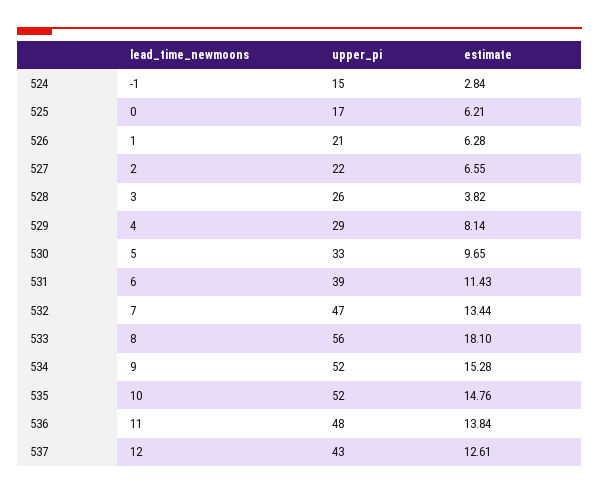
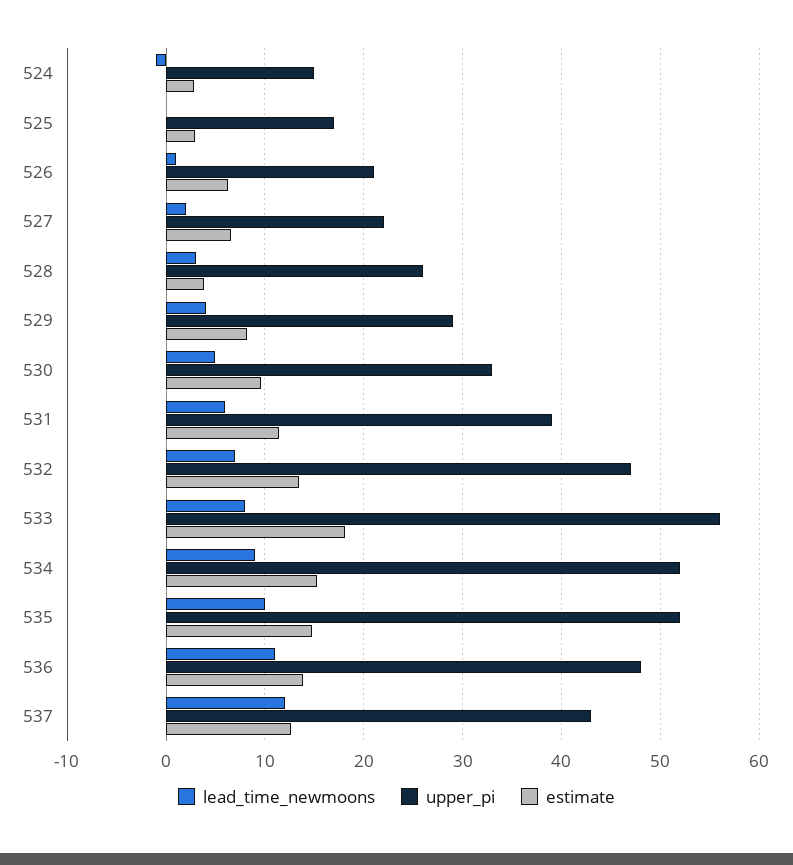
  {
    "lead_time_newmoons": {
      "524": -1,
      "525": 0,
      "526": 1,
      "527": 2,
      "528": 3,
      "529": 4,
      "530": 5,
      "531": 6,
      "532": 7,
      "533": 8,
      "534": 9,
      "535": 10,
      "536": 11,
      "537": 12
    },
    "upper_pi": {
      "524": 15,
      "525": 17,
      "526": 21,
      "527": 22,
      "528": 26,
      "529": 29,
      "530": 33,
      "531": 39,
      "532": 47,
      "533": 56,
      "534": 52,
      "535": 52,
      "536": 48,
      "537": 43
    },
    "estimate": {
      "524": 2.84,
-     "525": 6.21,
+     "525": 3,
      "526": 6.28,
      "527": 6.55,
      "528": 3.82,
      "529": 8.14,
      "530": 9.65,
      "531": 11.43,
      "532": 13.44,
      "533": 18.1,
      "534": 15.28,
      "535": 14.76,
      "536": 13.84,
      "537": 12.61
    }
  }

